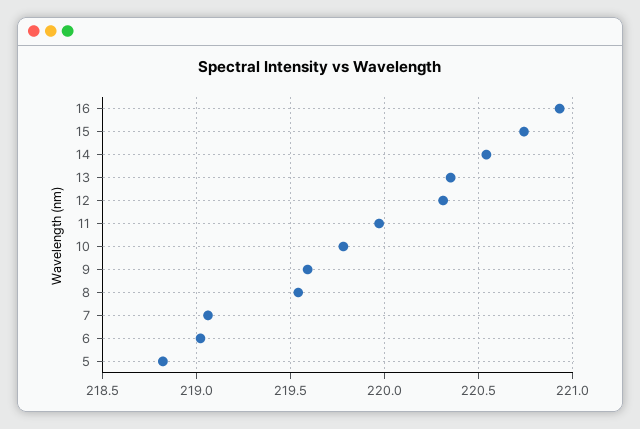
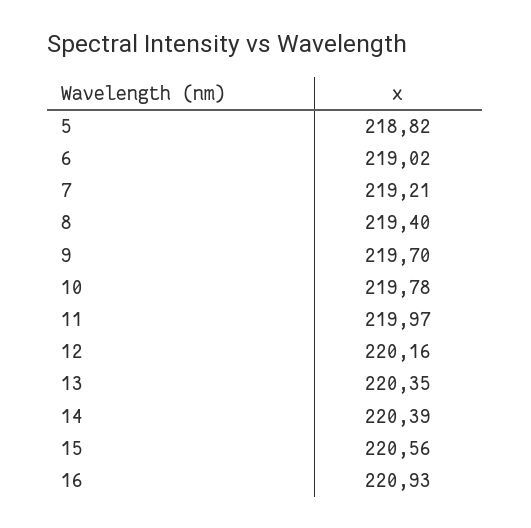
  {
    "16": 220.93,
-   "15": 220.75,
+   "15": 220.56,
-   "14": 220.55,
+   "14": 220.39,
    "13": 220.35,
-   "12": 220.3,
+   "12": 220.16,
    "11": 219.97,
    "10": 219.78,
-   "9": 219.6,
+   "9": 219.7,
-   "8": 219.55,
+   "8": 219.4,
-   "7": 219.05,
+   "7": 219.21,
    "6": 219.02,
    "5": 218.82
  }

